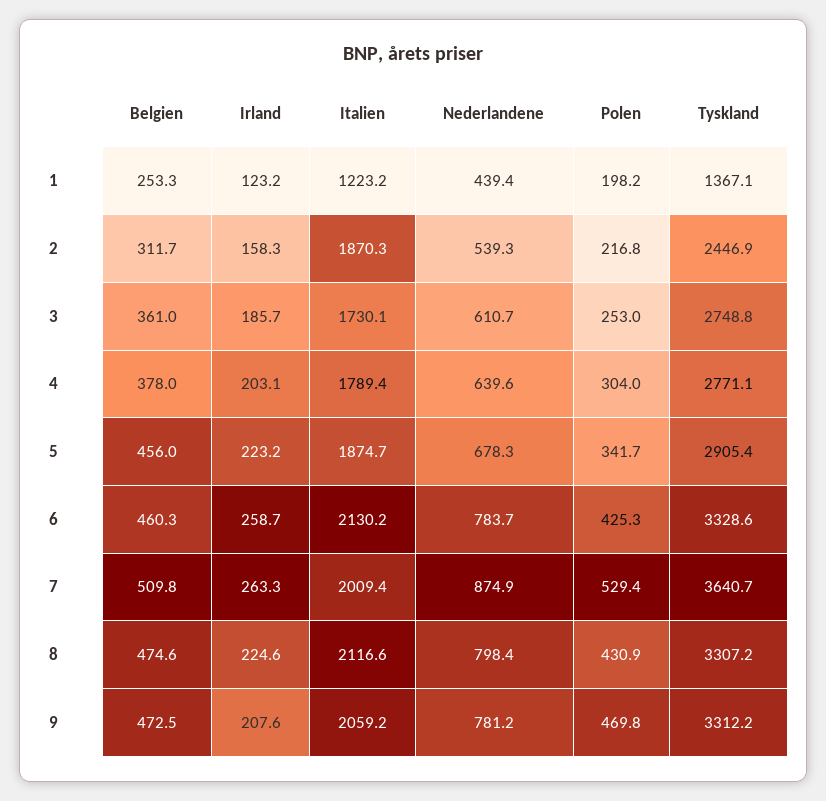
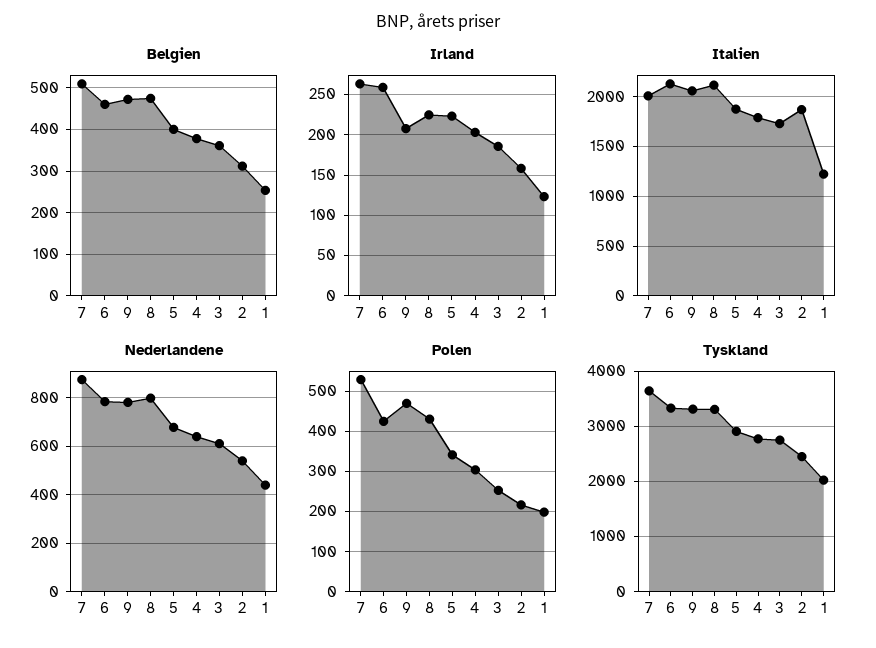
  {
    "Belgien": {
      "1": 253.3,
      "2": 311.7,
      "3": 361,
      "4": 378,
-     "5": 456,
+     "5": 400,
      "6": 460.3,
      "7": 509.8,
      "8": 474.6,
      "9": 472.5
    },
    "Irland": {
      "1": 123.2,
      "2": 158.3,
      "3": 185.7,
      "4": 203.1,
      "5": 223.2,
      "6": 258.7,
      "7": 263.3,
      "8": 224.6,
      "9": 207.6
    },
    "Italien": {
      "1": 1223.2,
      "2": 1870.3,
      "3": 1730.1,
      "4": 1789.4,
      "5": 1874.7,
      "6": 2130.2,
      "7": 2009.4,
      "8": 2116.6,
      "9": 2059.2
    },
    "Nederlandene": {
      "1": 439.4,
      "2": 539.3,
      "3": 610.7,
      "4": 639.6,
      "5": 678.3,
      "6": 783.7,
      "7": 874.9,
      "8": 798.4,
      "9": 781.2
    },
    "Polen": {
      "1": 198.2,
      "2": 216.8,
      "3": 253,
      "4": 304,
      "5": 341.7,
      "6": 425.3,
      "7": 529.4,
      "8": 430.9,
      "9": 469.8
    },
    "Tyskland": {
-     "1": 1367.1,
+     "1": 2000,
      "2": 2446.9,
      "3": 2748.8,
      "4": 2771.1,
      "5": 2905.4,
      "6": 3328.6,
      "7": 3640.7,
      "8": 3307.2,
      "9": 3312.2
    }
  }

